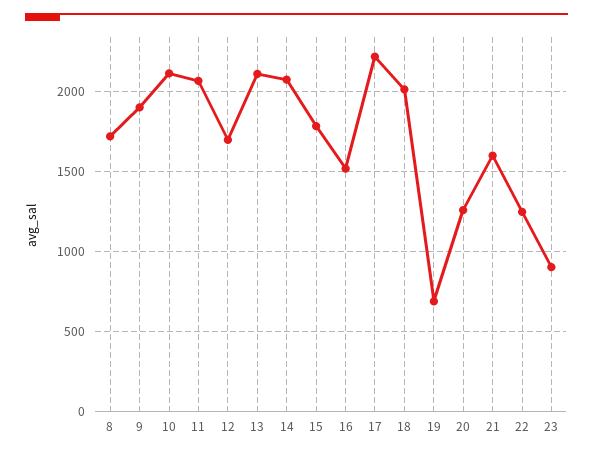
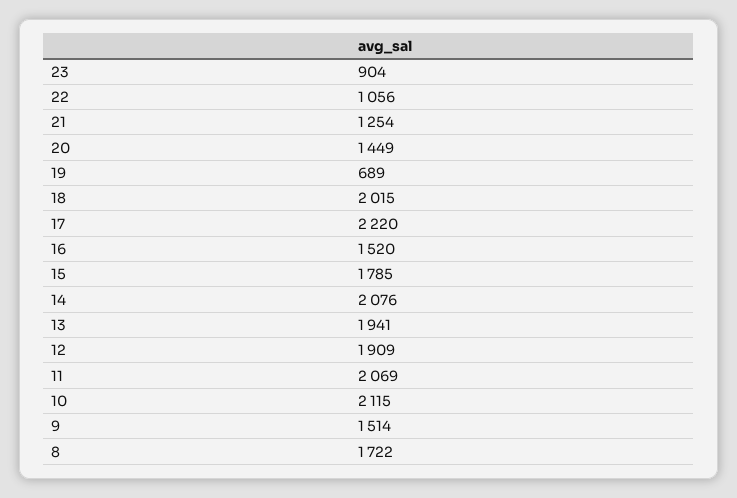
  {
    "8": 1722,
-   "9": 1900,
+   "9": 1514,
    "10": 2115,
    "11": 2069,
-   "12": 1700,
+   "12": 1909,
-   "13": 2100,
+   "13": 1941,
    "14": 2076,
    "15": 1785,
    "16": 1520,
    "17": 2220,
    "18": 2015,
    "19": 689,
-   "20": 1250,
+   "20": 1449,
-   "21": 1600,
+   "21": 1254,
-   "22": 1250,
+   "22": 1056,
    "23": 904
  }

